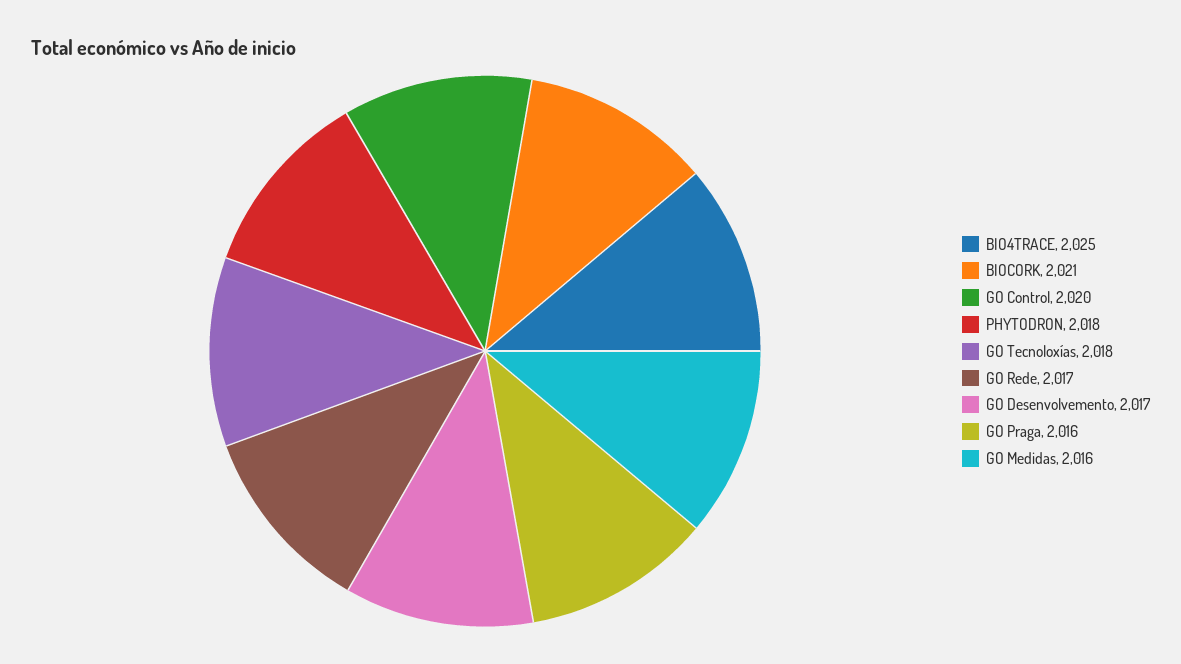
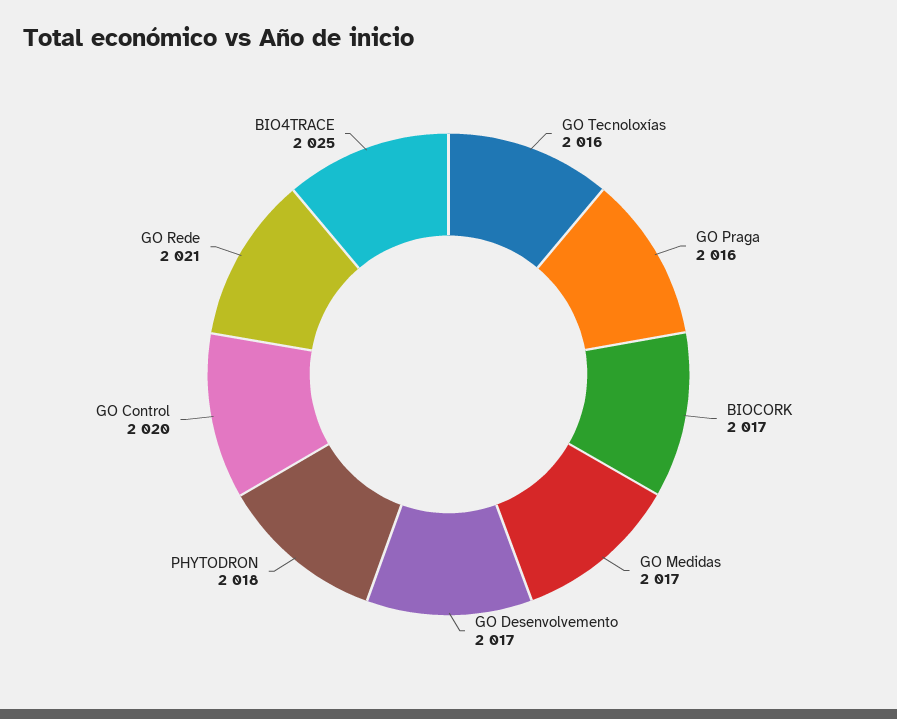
  {
    "BIO4TRACE": 2025,
-   "BIOCORK": 2021,
+   "BIOCORK": 2017,
    "GO Control": 2020,
    "PHYTODRON": 2018,
-   "GO Tecnoloxías": 2018,
+   "GO Tecnoloxías": 2016,
-   "GO Rede": 2017,
+   "GO Rede": 2021,
    "GO Desenvolvemento": 2017,
    "GO Praga": 2016,
-   "GO Medidas": 2016
+   "GO Medidas": 2017
  }

